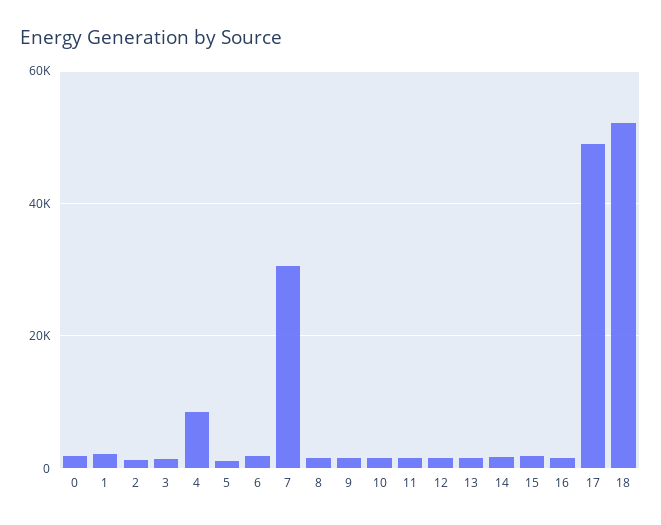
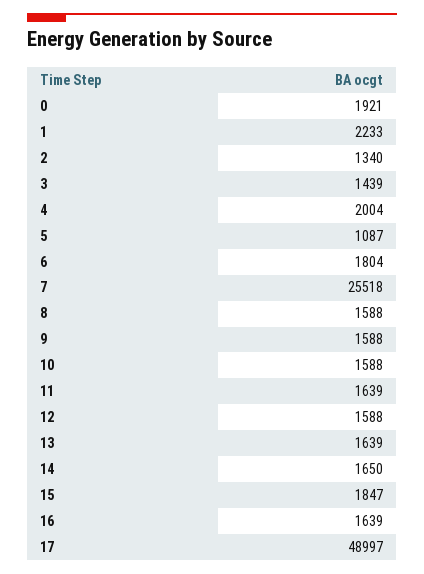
  {
    "0": 1921,
    "1": 2233,
    "2": 1340,
    "3": 1439,
-   "4": 8000,
+   "4": 2004,
    "5": 1087,
    "6": 1804,
-   "7": 30000,
+   "7": 25518,
    "8": 1588,
    "9": 1588,
    "10": 1588,
    "11": 1639,
    "12": 1588,
    "13": 1639,
    "14": 1650,
    "15": 1847,
    "16": 1639,
-   "17": 48997,
+   "17": 48997
-   "18": 52000
  }

